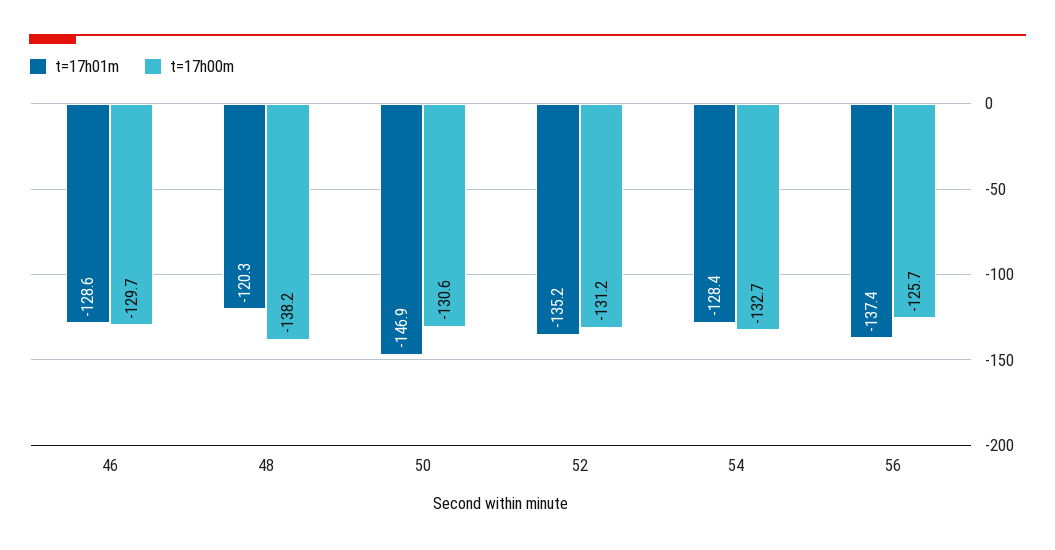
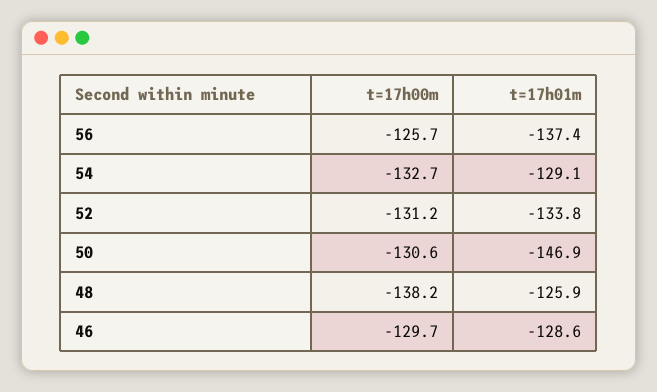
  {
    "t=17h01m": {
      "46": -128.6,
-     "48": -120.3,
+     "48": -125.9,
      "50": -146.9,
-     "52": -135.2,
+     "52": -133.8,
-     "54": -128.4,
+     "54": -129.1,
      "56": -137.4
    },
    "t=17h00m": {
      "46": -129.7,
      "48": -138.2,
      "50": -130.6,
      "52": -131.2,
      "54": -132.7,
      "56": -125.7
    }
  }

